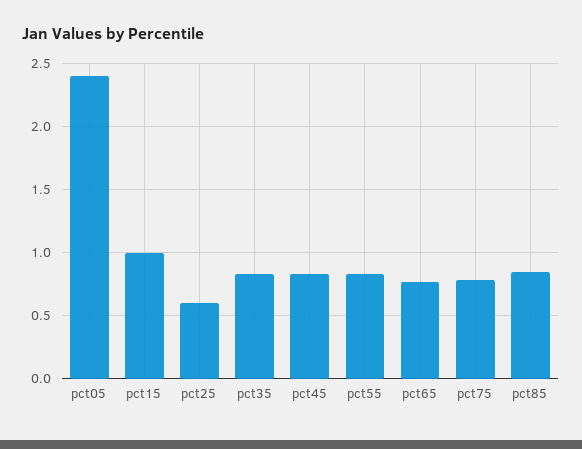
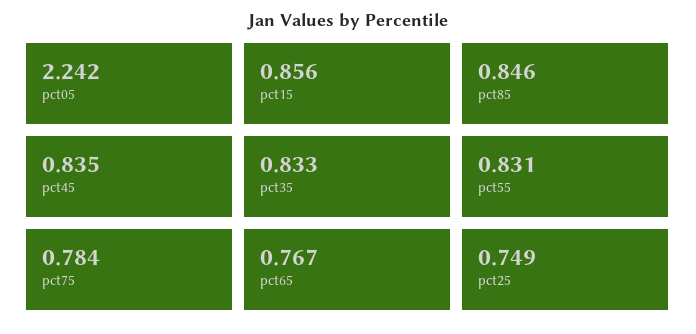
  {
-   "pct05": 2.4,
+   "pct05": 2.242,
-   "pct15": 1,
+   "pct15": 0.856,
-   "pct25": 0.6,
+   "pct25": 0.749,
    "pct35": 0.833,
    "pct45": 0.835,
    "pct55": 0.831,
    "pct65": 0.767,
    "pct75": 0.784,
    "pct85": 0.846
  }

